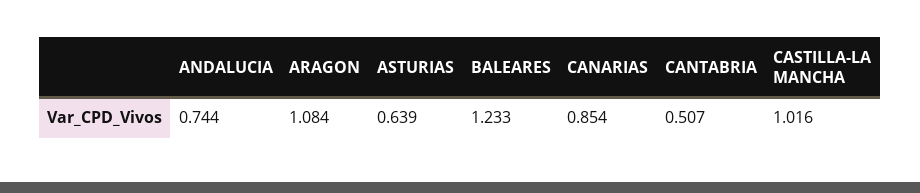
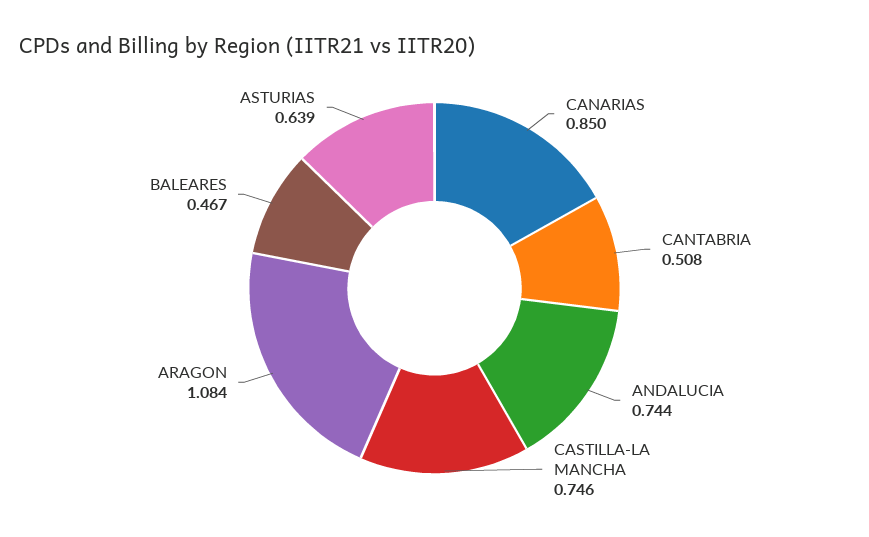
  {
    "ANDALUCIA": 0.744,
    "ARAGON": 1.084,
    "ASTURIAS": 0.639,
-   "BALEARES": 1.233,
+   "BALEARES": 0.467,
-   "CANARIAS": 0.854,
+   "CANARIAS": 0.85,
-   "CANTABRIA": 0.507,
+   "CANTABRIA": 0.508,
-   "CASTILLA-LA MANCHA": 1.016
+   "CASTILLA-LA MANCHA": 0.746
  }

